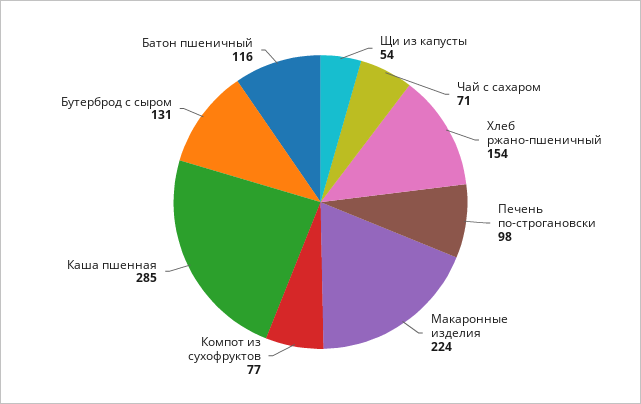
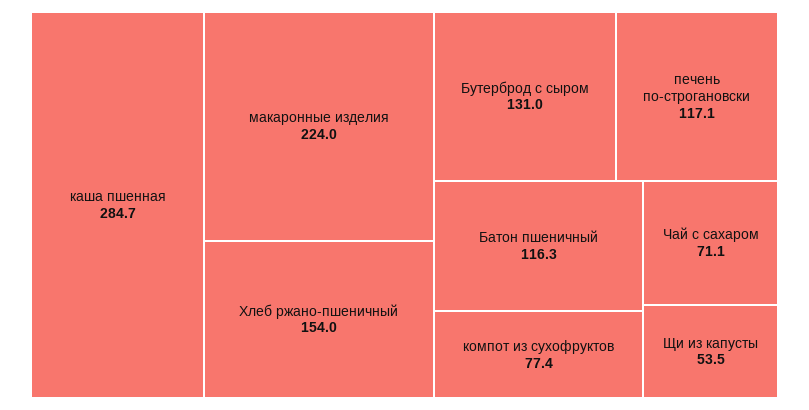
  {
    "Щи из капусты": 53.5,
    "Чай с сахаром": 71.1,
    "Хлеб ржано-пшеничный": 154,
-   "Печень по-строгановски": 98,
+   "Печень по-строгановски": 117.1,
    "Макаронные изделия": 224,
    "Компот из сухофруктов": 77.4,
    "Каша пшенная": 284.7,
    "Бутерброд с сыром": 131,
    "Батон пшеничный": 116.3
  }

